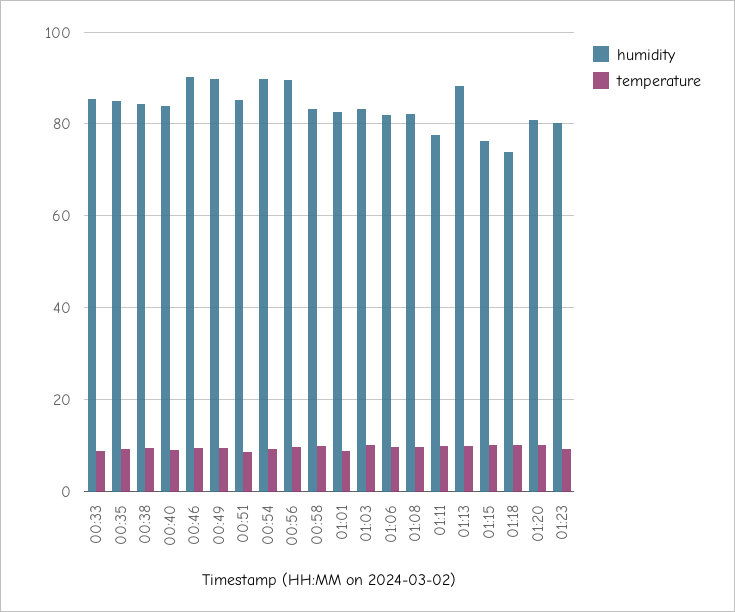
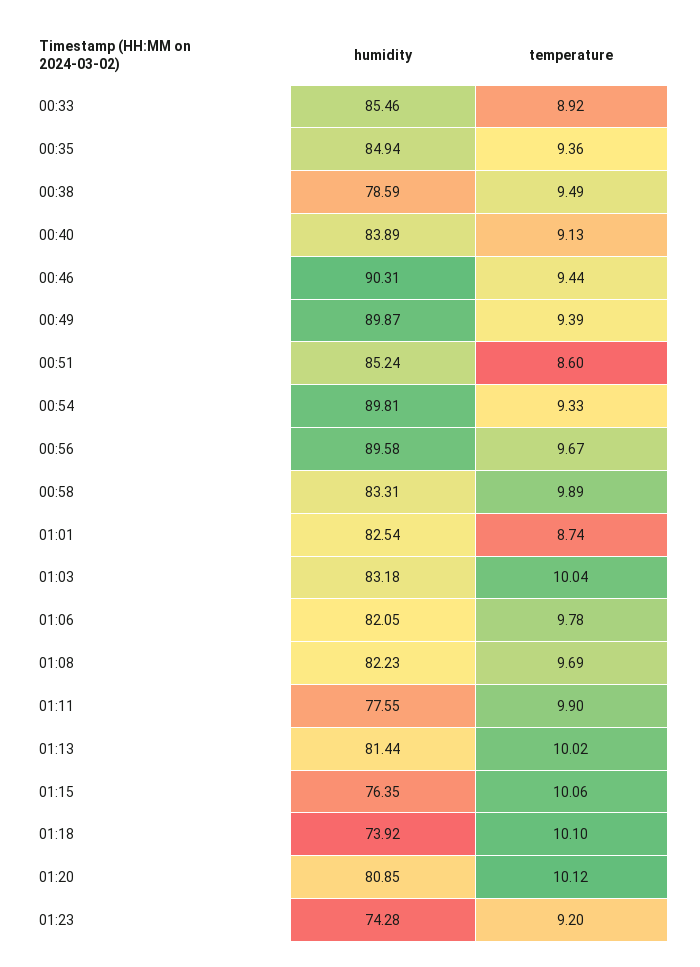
  {
    "humidity": {
      "00:33": 85.46,
      "00:35": 84.94,
-     "00:38": 84,
+     "00:38": 78.59,
      "00:40": 83.89,
      "00:46": 90.31,
      "00:49": 89.87,
      "00:51": 85.24,
      "00:54": 89.81,
      "00:56": 89.58,
      "00:58": 83.31,
      "01:01": 82.54,
      "01:03": 83.18,
      "01:06": 82.05,
      "01:08": 82.23,
      "01:11": 77.55,
-     "01:13": 88,
+     "01:13": 81.44,
      "01:15": 76.35,
      "01:18": 73.92,
      "01:20": 80.85,
-     "01:23": 80
+     "01:23": 74.28
    },
    "temperature": {
      "00:33": 8.92,
      "00:35": 9.36,
      "00:38": 9.49,
      "00:40": 9.13,
      "00:46": 9.44,
      "00:49": 9.39,
      "00:51": 8.6,
      "00:54": 9.33,
      "00:56": 9.67,
      "00:58": 9.89,
      "01:01": 8.74,
      "01:03": 10.04,
      "01:06": 9.78,
      "01:08": 9.69,
      "01:11": 9.9,
      "01:13": 10.02,
      "01:15": 10.06,
      "01:18": 10.1,
      "01:20": 10.12,
      "01:23": 9.2
    }
  }

